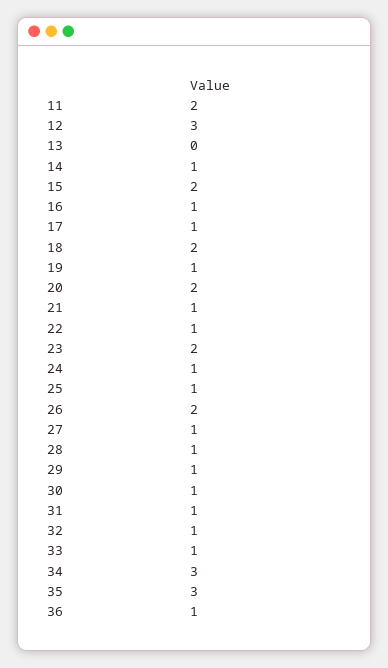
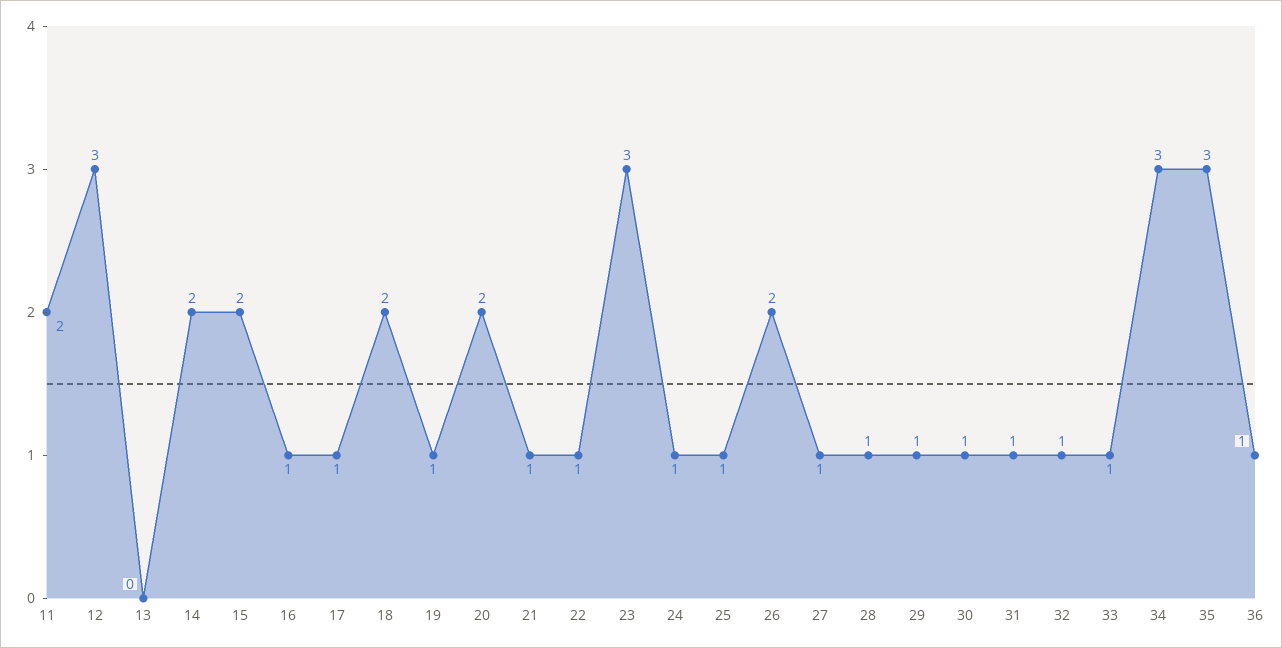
  {
    "11": 2,
    "12": 3,
    "13": 0,
-   "14": 1,
+   "14": 2,
    "15": 2,
    "16": 1,
    "17": 1,
    "18": 2,
    "19": 1,
    "20": 2,
    "21": 1,
    "22": 1,
-   "23": 2,
+   "23": 3,
    "24": 1,
    "25": 1,
    "26": 2,
    "27": 1,
    "28": 1,
    "29": 1,
    "30": 1,
    "31": 1,
    "32": 1,
    "33": 1,
    "34": 3,
    "35": 3,
    "36": 1
  }

